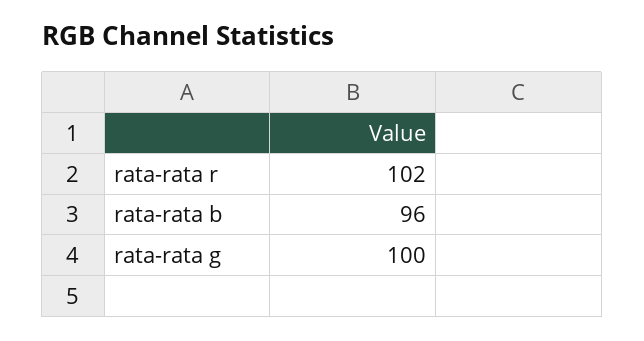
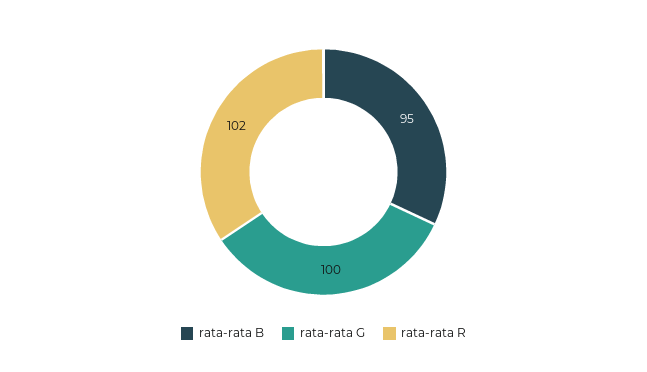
  {
    "rata-rata r": 102,
-   "rata-rata b": 96,
+   "rata-rata b": 95,
    "rata-rata g": 100
  }

